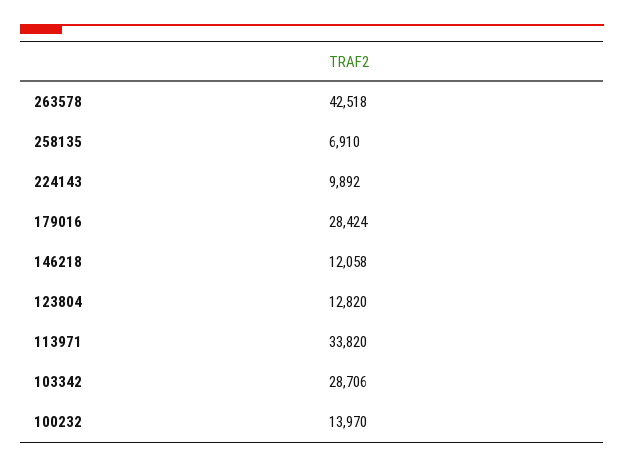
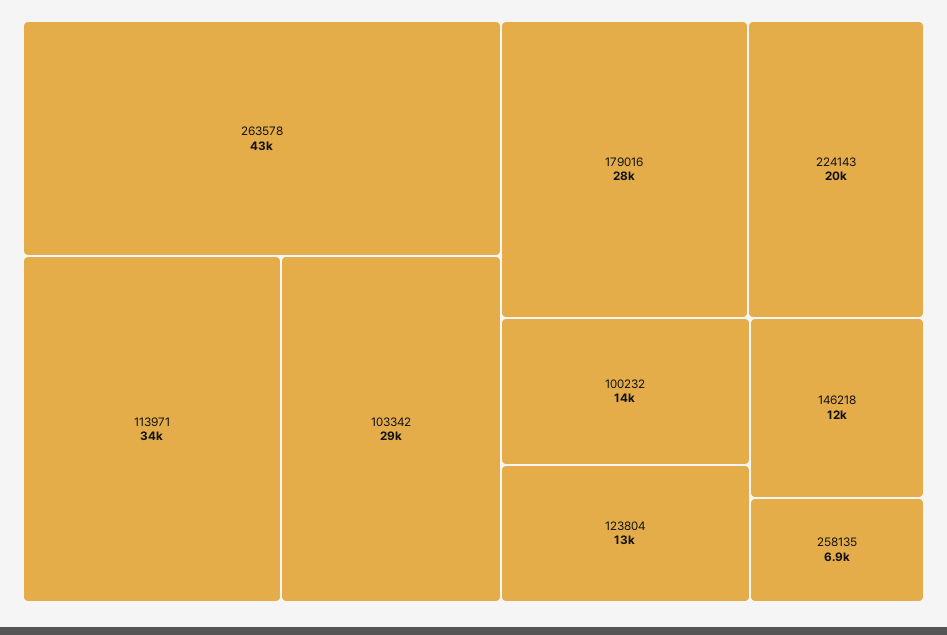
  {
    "263578": 42518,
    "258135": 6910,
-   "224143": 9892,
+   "224143": 20000,
    "179016": 28424,
    "146218": 12058,
    "123804": 12820,
    "113971": 33820,
    "103342": 28706,
    "100232": 13970
  }

